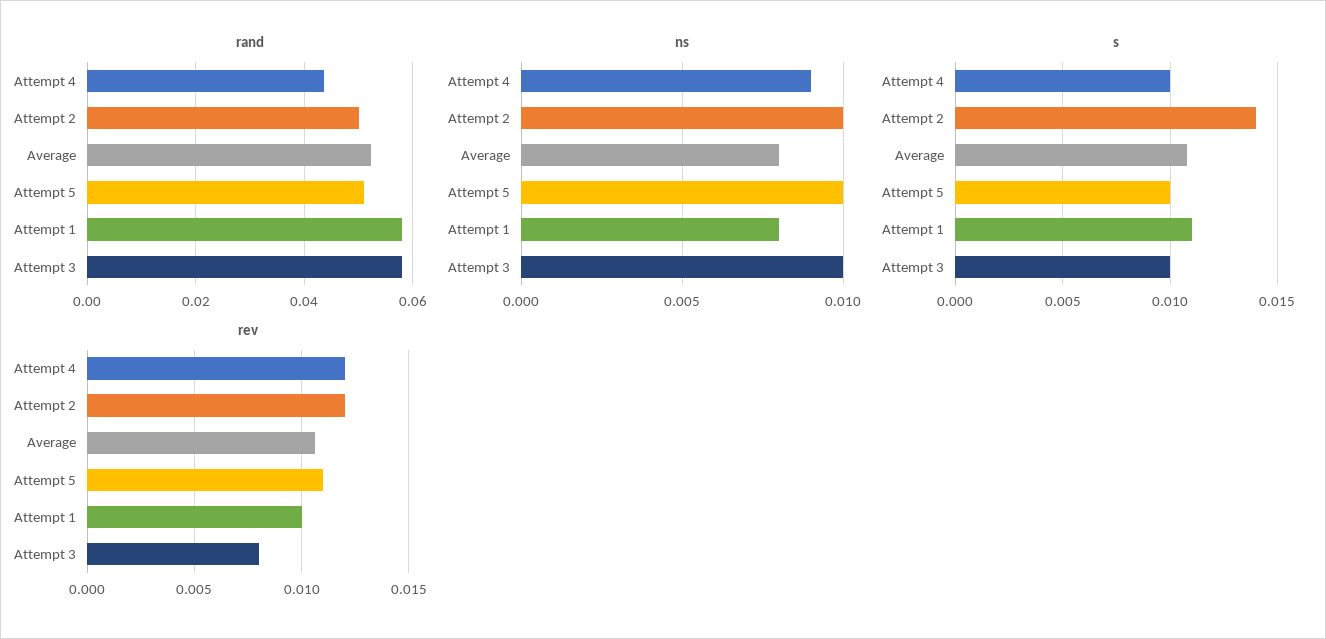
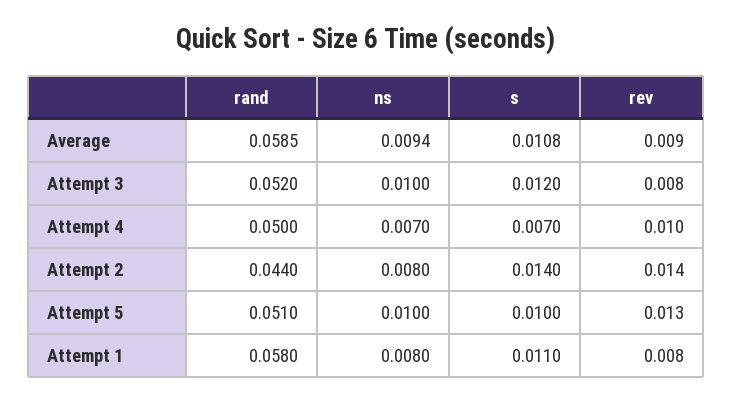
  {
    "rand": {
-     "Attempt 4": 0.044,
+     "Attempt 4": 0.05,
-     "Attempt 2": 0.05,
+     "Attempt 2": 0.044,
-     "Average": 0.052,
+     "Average": 0.0585,
      "Attempt 5": 0.051,
      "Attempt 1": 0.058,
-     "Attempt 3": 0.058
+     "Attempt 3": 0.052
    },
    "ns": {
-     "Attempt 4": 0.009,
+     "Attempt 4": 0.007,
-     "Attempt 2": 0.01,
+     "Attempt 2": 0.008,
-     "Average": 0.008,
+     "Average": 0.0094,
      "Attempt 5": 0.01,
      "Attempt 1": 0.008,
      "Attempt 3": 0.01
    },
    "s": {
-     "Attempt 4": 0.01,
+     "Attempt 4": 0.007,
      "Attempt 2": 0.014,
      "Average": 0.0108,
      "Attempt 5": 0.01,
      "Attempt 1": 0.011,
-     "Attempt 3": 0.01
+     "Attempt 3": 0.012
    },
    "rev": {
-     "Attempt 4": 0.012,
+     "Attempt 4": 0.01,
-     "Attempt 2": 0.012,
+     "Attempt 2": 0.014,
-     "Average": 0.0105,
+     "Average": 0.009,
-     "Attempt 5": 0.011,
+     "Attempt 5": 0.013,
-     "Attempt 1": 0.01,
+     "Attempt 1": 0.008,
      "Attempt 3": 0.008
    }
  }

